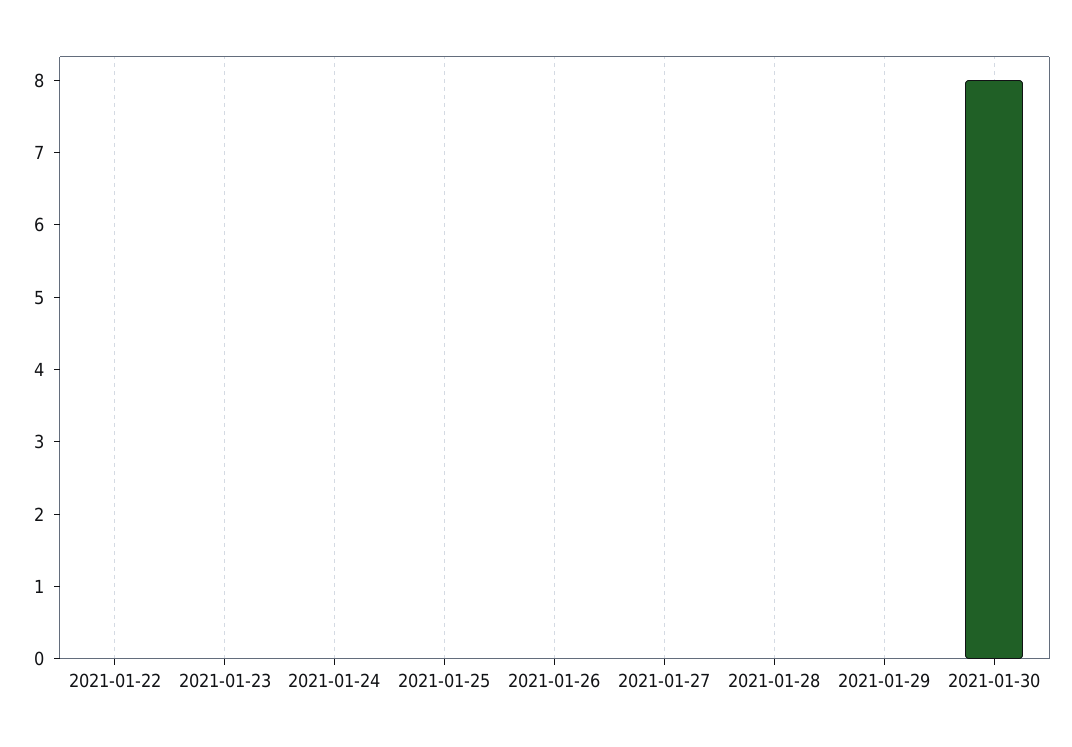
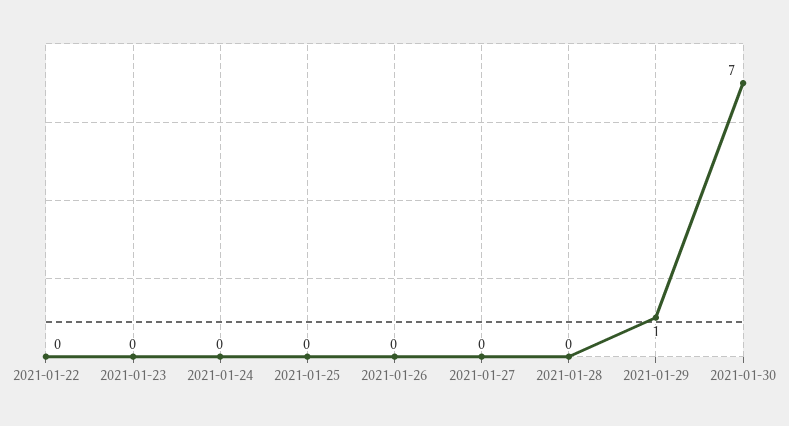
  {
    "2021-01-22": 0,
    "2021-01-23": 0,
    "2021-01-24": 0,
    "2021-01-25": 0,
    "2021-01-26": 0,
    "2021-01-27": 0,
    "2021-01-28": 0,
-   "2021-01-29": 0,
+   "2021-01-29": 1,
-   "2021-01-30": 8
+   "2021-01-30": 7
  }

